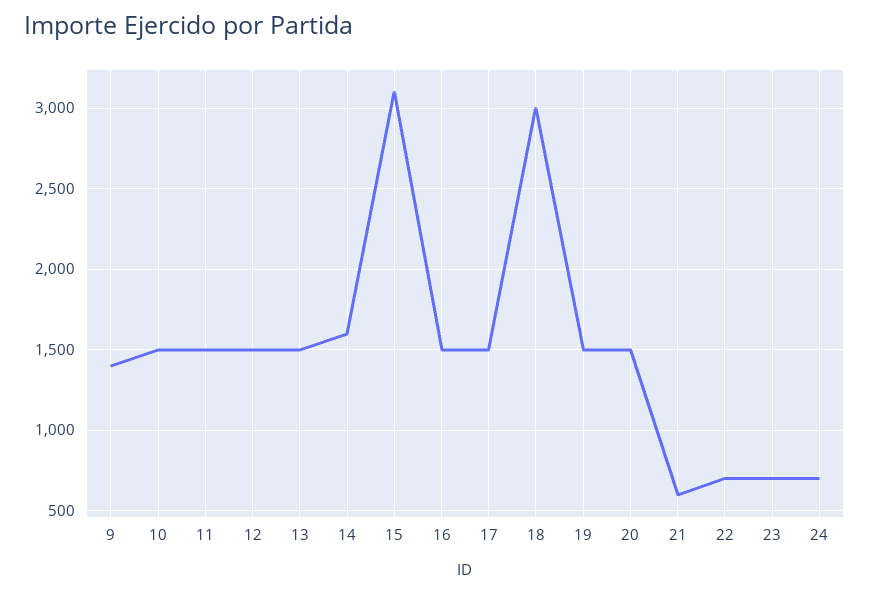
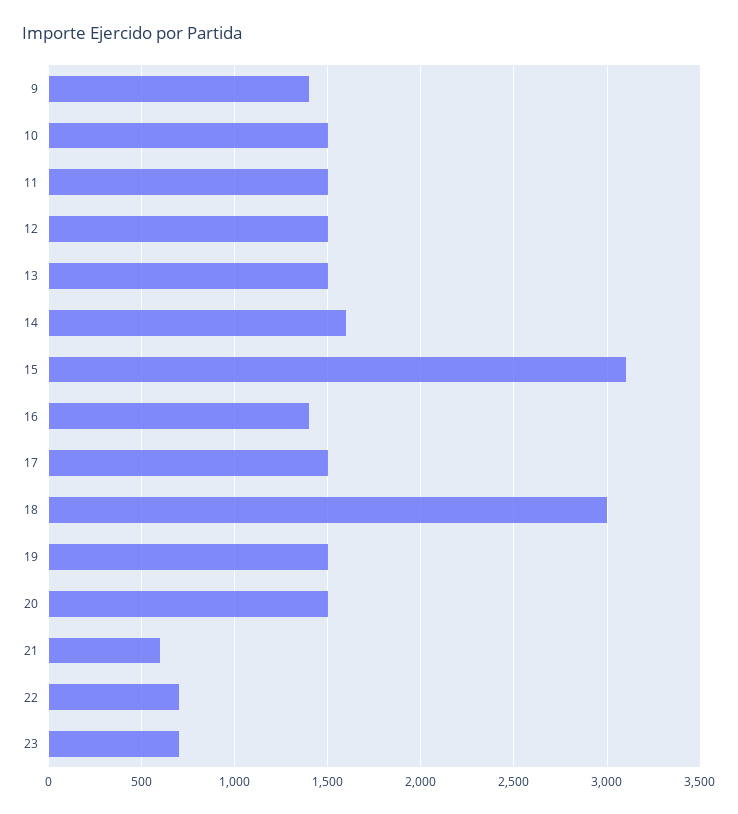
  {
    "9": 1400,
    "10": 1500,
    "11": 1500,
    "12": 1500,
    "13": 1500,
    "14": 1600,
    "15": 3100,
-   "16": 1500,
+   "16": 1400,
    "17": 1500,
    "18": 3000,
    "19": 1500,
    "20": 1500,
    "21": 600,
    "22": 700,
-   "23": 700,
+   "23": 700
-   "24": 700
  }

